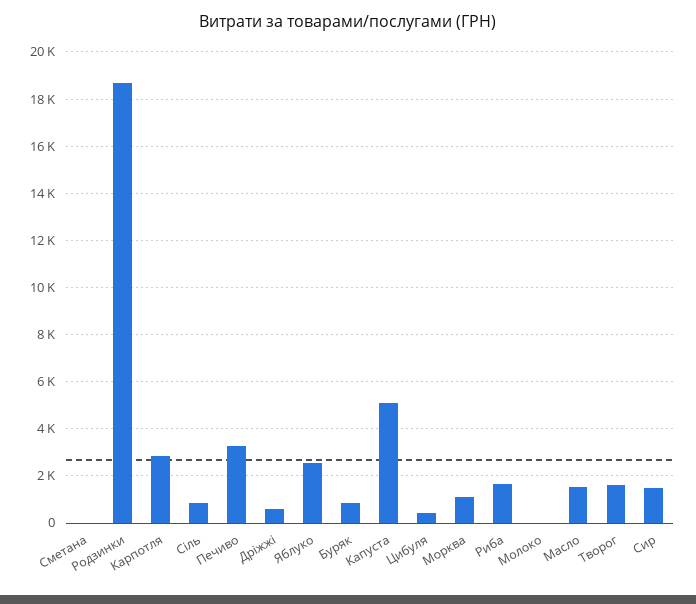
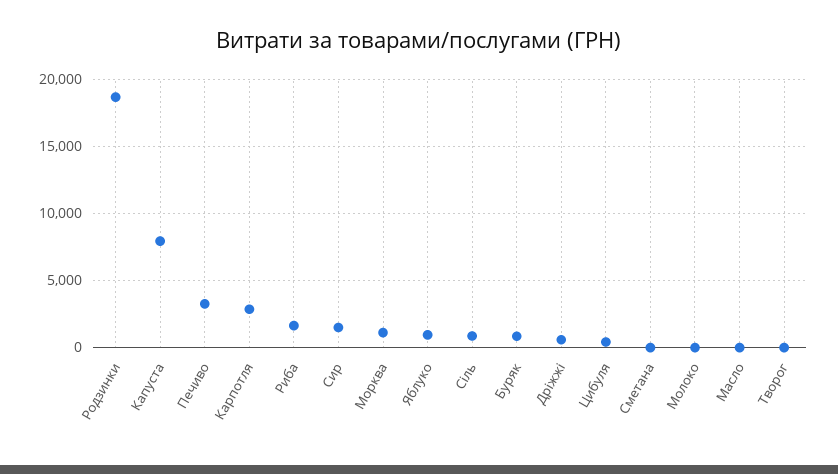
  {
    "Сметана": 0,
    "Родзинки": 18500,
    "Карпотля": 3000,
    "Сіль": 1000,
    "Печиво": 3500,
    "Дріжжі": 500,
-   "Яблуко": 2500,
+   "Яблуко": 1000,
    "Буряк": 1000,
-   "Капуста": 5000,
+   "Капуста": 8000,
    "Цибуля": 500,
    "Морква": 1000,
    "Риба": 1500,
    "Молоко": 0,
-   "Масло": 1500,
+   "Масло": 0,
-   "Творог": 1500,
+   "Творог": 0,
    "Сир": 1500
  }

